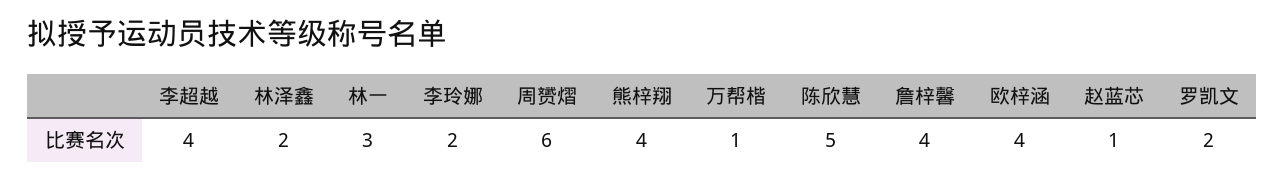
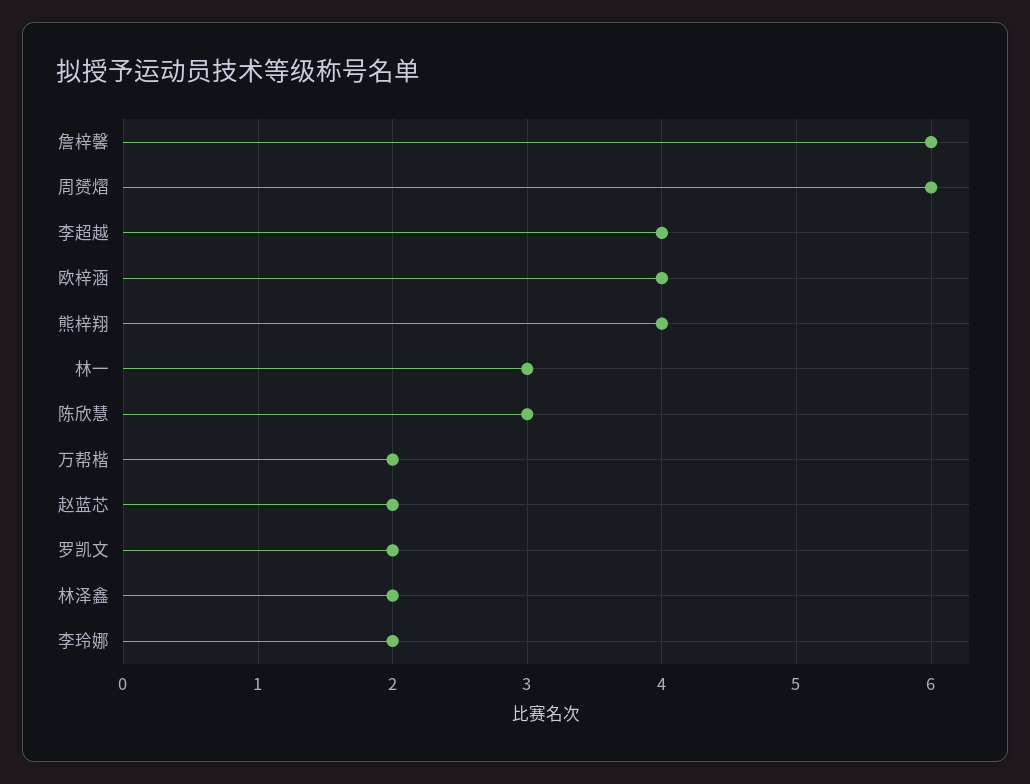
  {
    "李超越": 4,
    "林泽鑫": 2,
    "林一": 3,
    "李玲娜": 2,
    "周赟熠": 6,
    "熊梓翔": 4,
-   "万帮楷": 1,
+   "万帮楷": 2,
-   "陈欣慧": 5,
+   "陈欣慧": 3,
-   "詹梓馨": 4,
+   "詹梓馨": 6,
    "欧梓涵": 4,
-   "赵蓝芯": 1,
+   "赵蓝芯": 2,
    "罗凯文": 2
  }

